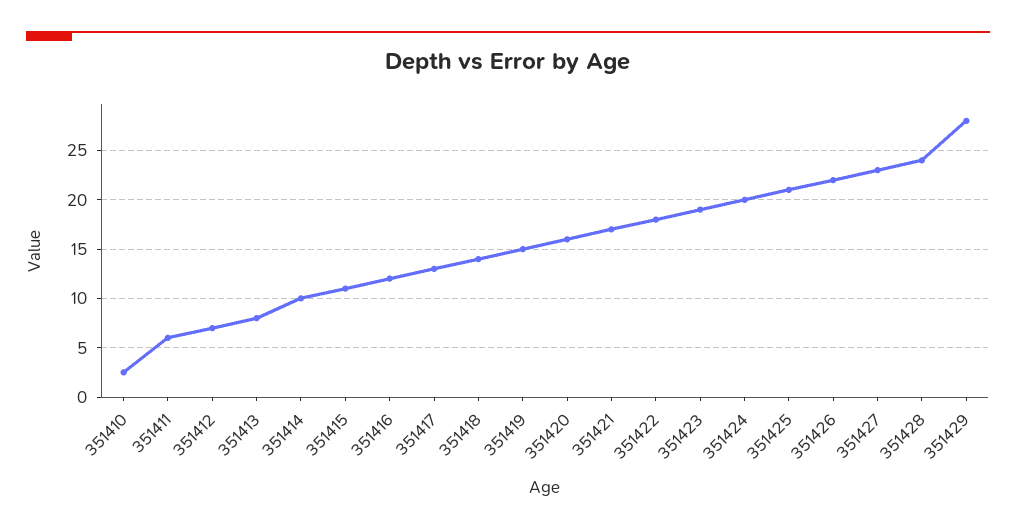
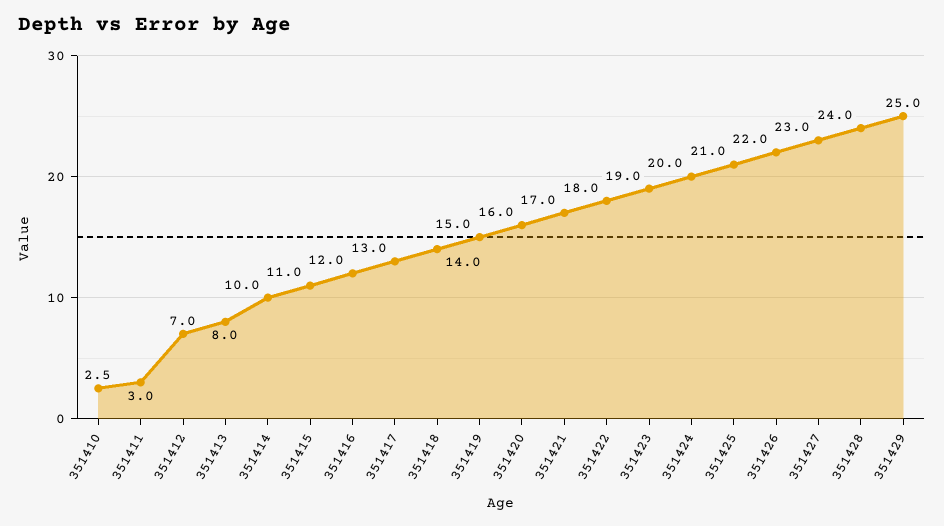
  {
    "351410": 2.5,
-   "351411": 6,
+   "351411": 3,
    "351412": 7,
    "351413": 8,
    "351414": 10,
    "351415": 11,
    "351416": 12,
    "351417": 13,
    "351418": 14,
    "351419": 15,
    "351420": 16,
    "351421": 17,
    "351422": 18,
    "351423": 19,
    "351424": 20,
    "351425": 21,
    "351426": 22,
    "351427": 23,
    "351428": 24,
-   "351429": 28
+   "351429": 25
  }

